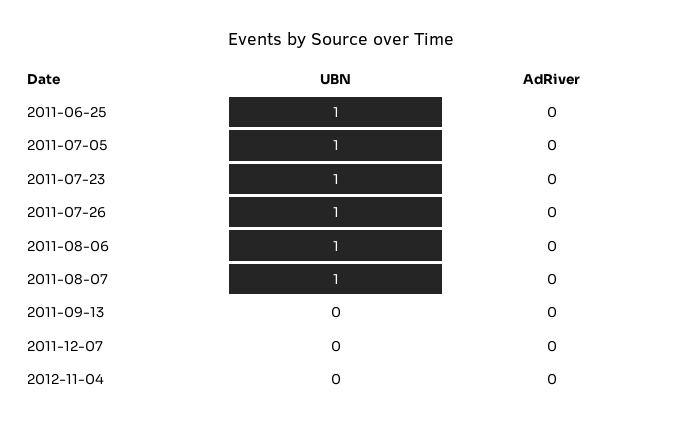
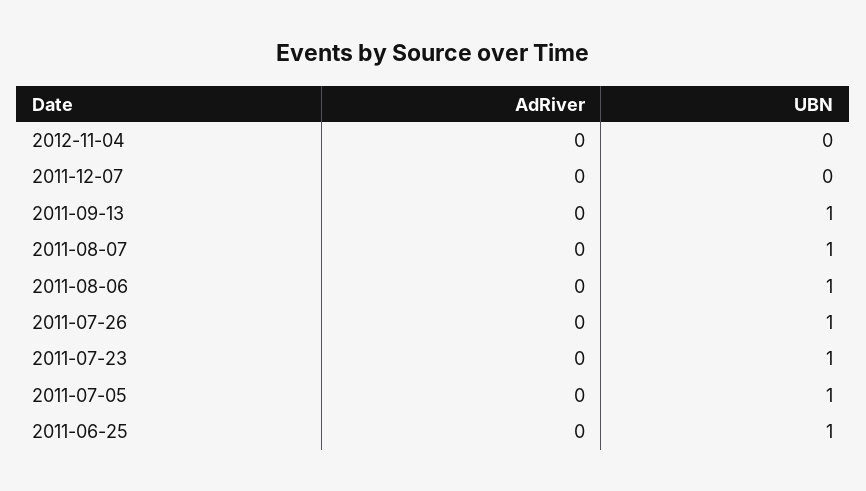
  {
    "UBN": {
      "2011-06-25": 1,
      "2011-07-05": 1,
      "2011-07-23": 1,
      "2011-07-26": 1,
      "2011-08-06": 1,
      "2011-08-07": 1,
-     "2011-09-13": 0,
+     "2011-09-13": 1,
      "2011-12-07": 0,
      "2012-11-04": 0
    },
    "AdRiver": {
      "2011-06-25": 0,
      "2011-07-05": 0,
      "2011-07-23": 0,
      "2011-07-26": 0,
      "2011-08-06": 0,
      "2011-08-07": 0,
      "2011-09-13": 0,
      "2011-12-07": 0,
      "2012-11-04": 0
    }
  }

